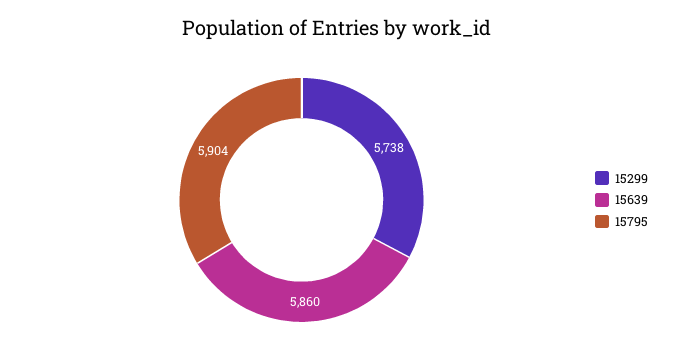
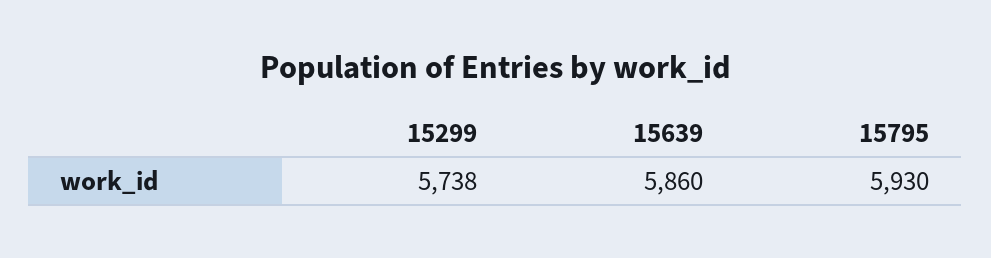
  {
    "15299": 5738,
    "15639": 5860,
-   "15795": 5904
+   "15795": 5930
  }

